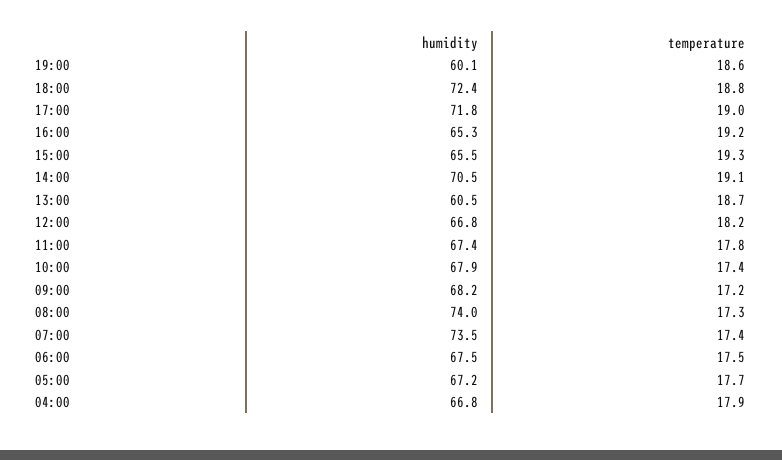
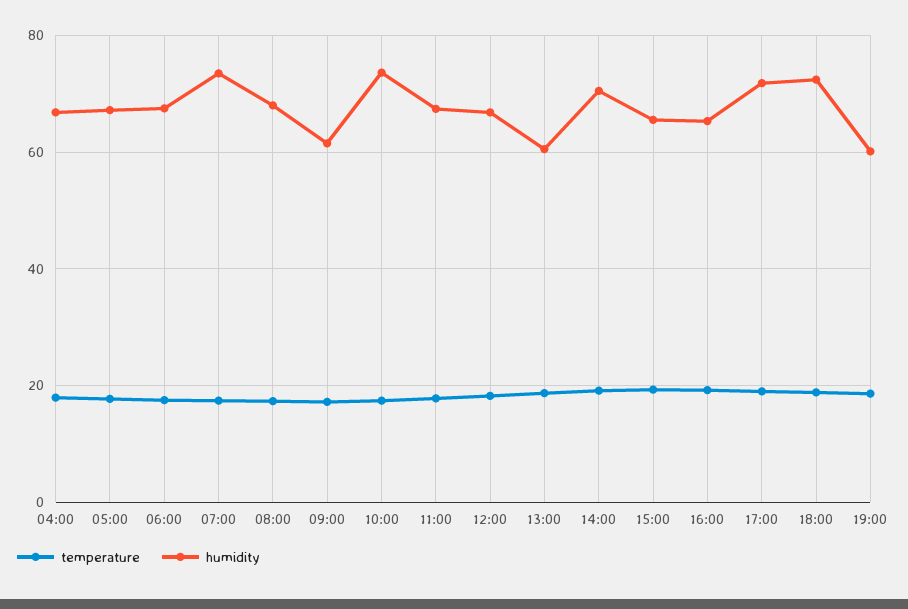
  {
    "humidity": {
      "19:00": 60.1,
      "18:00": 72.4,
      "17:00": 71.8,
      "16:00": 65.3,
      "15:00": 65.5,
      "14:00": 70.5,
      "13:00": 60.5,
      "12:00": 66.8,
      "11:00": 67.4,
-     "10:00": 67.9,
+     "10:00": 74,
-     "09:00": 68.2,
+     "09:00": 62,
-     "08:00": 74,
+     "08:00": 68,
      "07:00": 73.5,
      "06:00": 67.5,
      "05:00": 67.2,
      "04:00": 66.8
    },
    "temperature": {
      "19:00": 18.6,
      "18:00": 18.8,
      "17:00": 19,
      "16:00": 19.2,
      "15:00": 19.3,
      "14:00": 19.1,
      "13:00": 18.7,
      "12:00": 18.2,
      "11:00": 17.8,
      "10:00": 17.4,
      "09:00": 17.2,
      "08:00": 17.3,
      "07:00": 17.4,
      "06:00": 17.5,
      "05:00": 17.7,
      "04:00": 17.9
    }
  }

